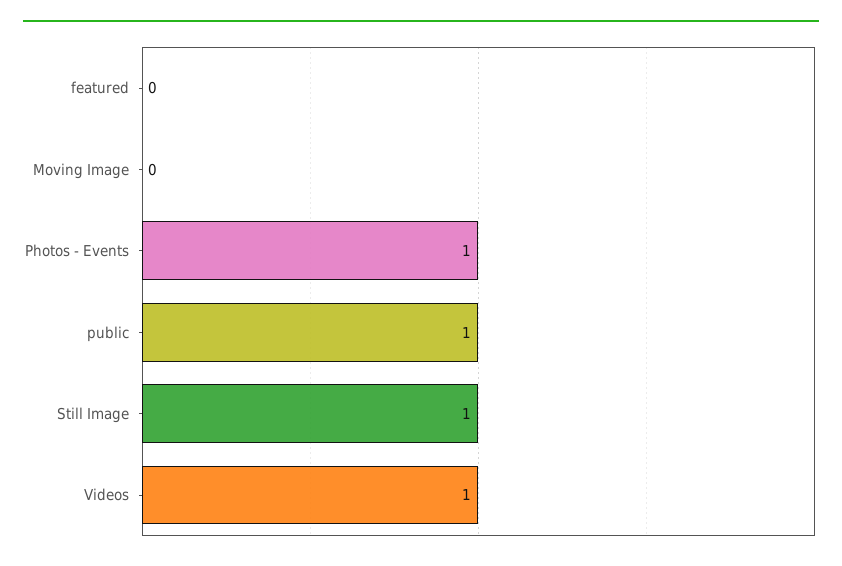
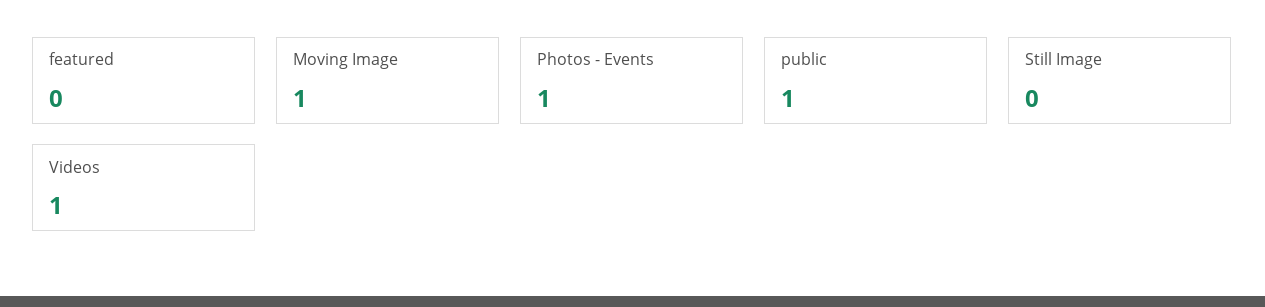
  {
    "featured": 0,
-   "Moving Image": 0,
+   "Moving Image": 1,
    "Photos - Events": 1,
    "public": 1,
-   "Still Image": 1,
+   "Still Image": 0,
    "Videos": 1
  }

